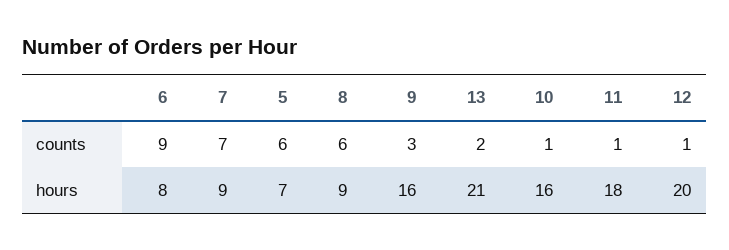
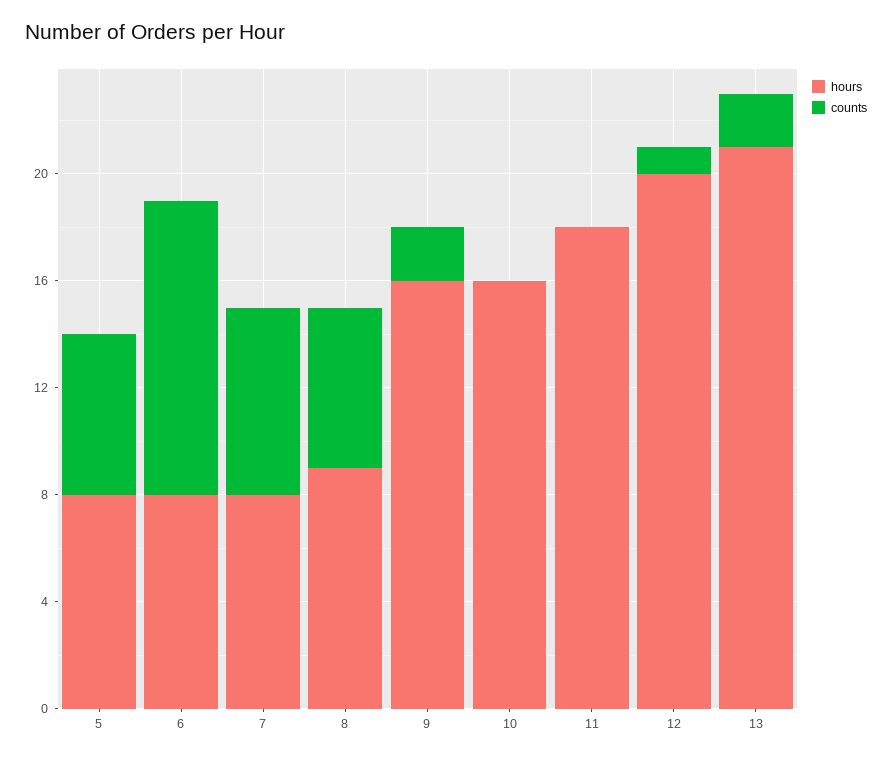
  {
    "counts": {
-     "6": 9,
+     "6": 11,
      "7": 7,
      "5": 6,
      "8": 6,
-     "9": 3,
+     "9": 2,
      "13": 2,
-     "10": 1,
+     "10": 0,
-     "11": 1,
+     "11": 0,
      "12": 1
    },
    "hours": {
      "6": 8,
-     "7": 9,
+     "7": 8,
-     "5": 7,
+     "5": 8,
      "8": 9,
      "9": 16,
      "13": 21,
      "10": 16,
      "11": 18,
      "12": 20
    }
  }

